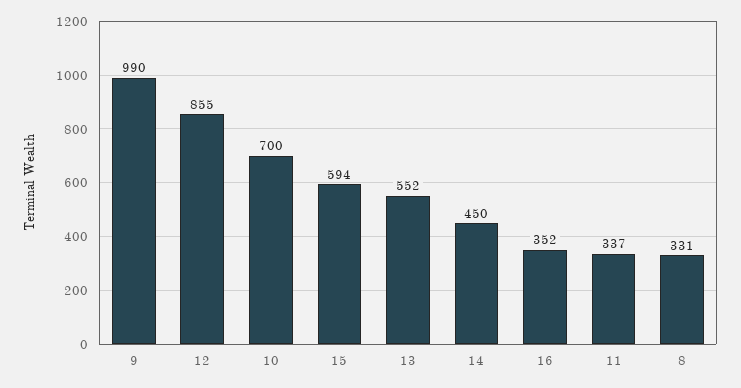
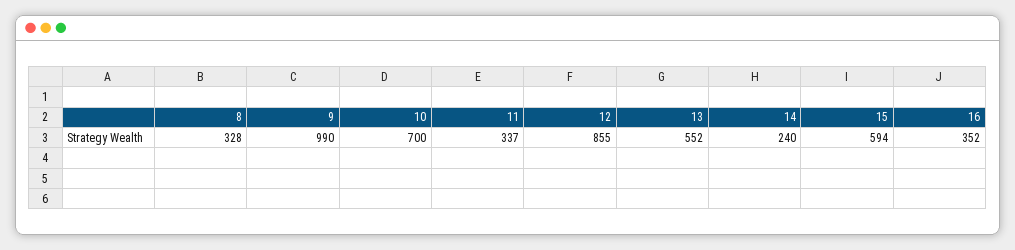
  {
    "9": 990,
    "12": 855,
    "10": 700,
    "15": 594,
    "13": 552,
-   "14": 450,
+   "14": 240,
    "16": 352,
    "11": 337,
-   "8": 331
+   "8": 328
  }

